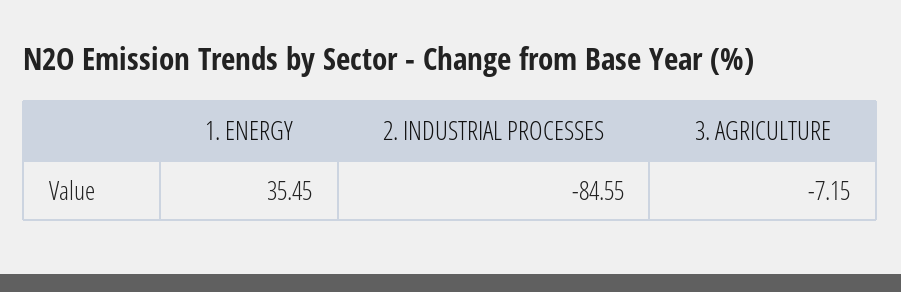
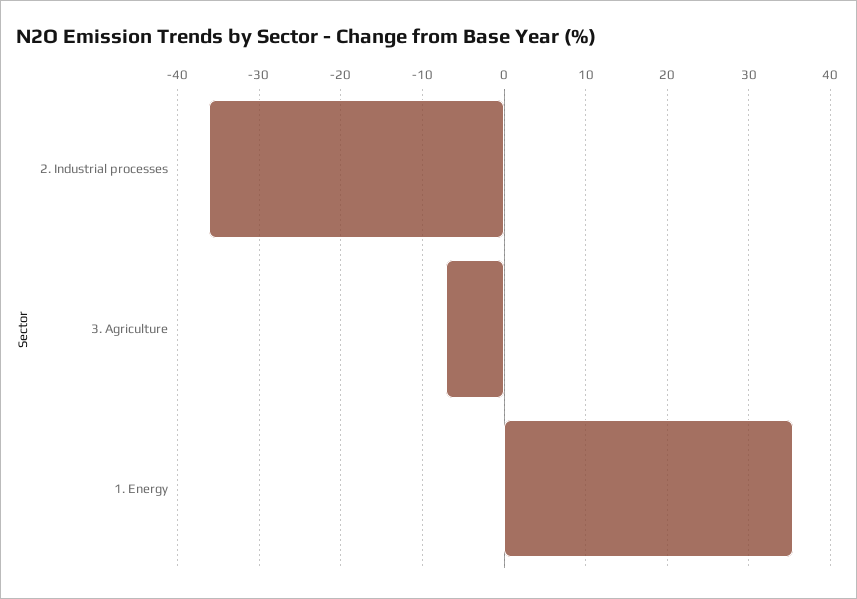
  {
    "1. ENERGY": 35.45,
-   "2. INDUSTRIAL PROCESSES": -84.55,
+   "2. INDUSTRIAL PROCESSES": -36,
    "3. AGRICULTURE": -7.15
  }

